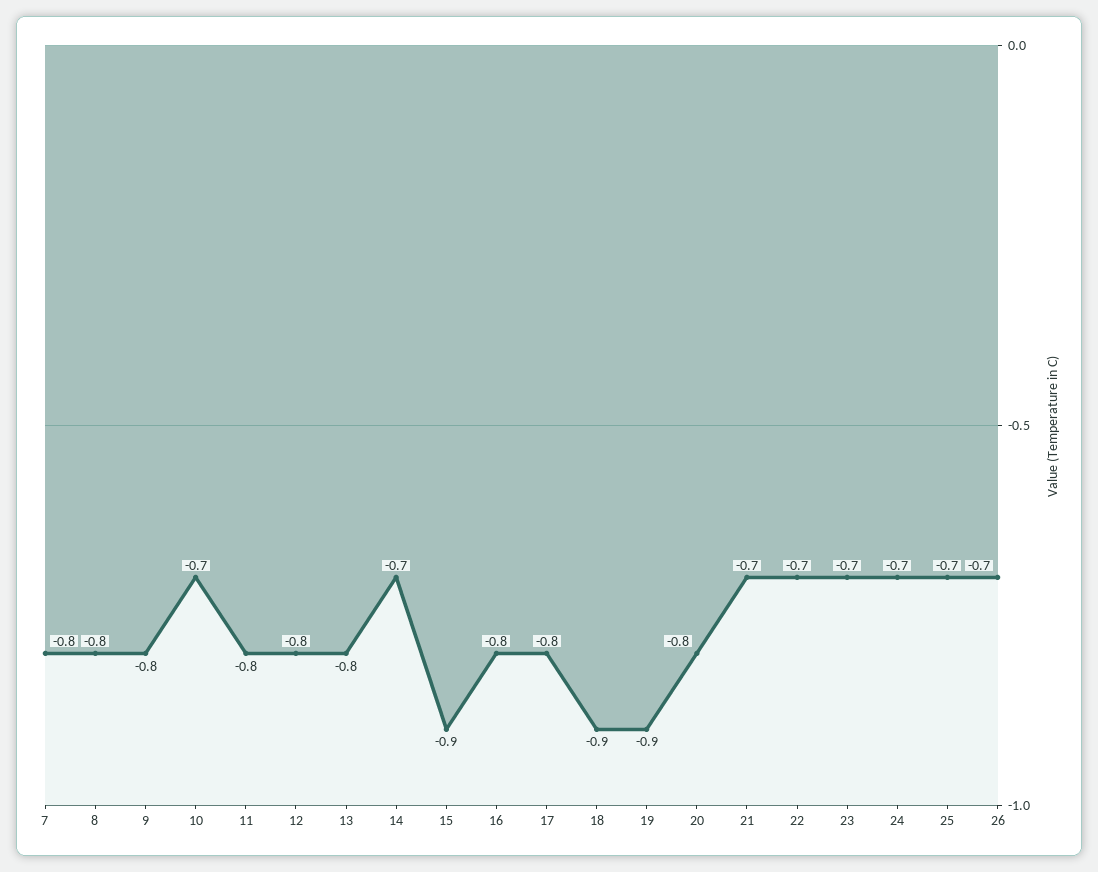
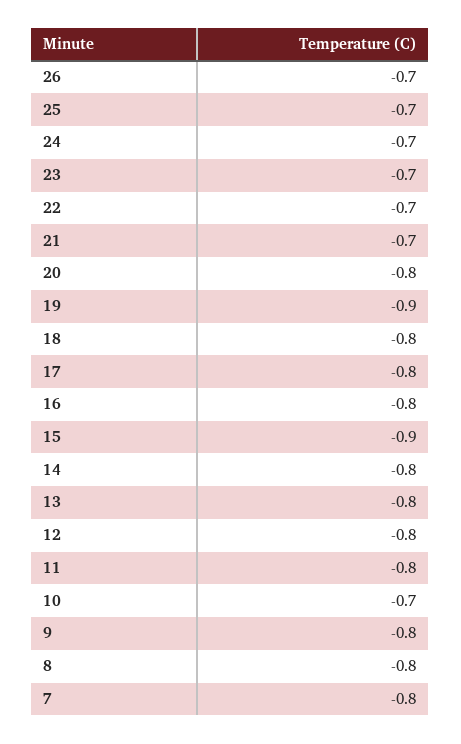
  {
    "7": -0.8,
    "8": -0.8,
    "9": -0.8,
    "10": -0.7,
    "11": -0.8,
    "12": -0.8,
    "13": -0.8,
-   "14": -0.7,
+   "14": -0.8,
    "15": -0.9,
    "16": -0.8,
    "17": -0.8,
-   "18": -0.9,
+   "18": -0.8,
    "19": -0.9,
    "20": -0.8,
    "21": -0.7,
    "22": -0.7,
    "23": -0.7,
    "24": -0.7,
    "25": -0.7,
    "26": -0.7
  }

